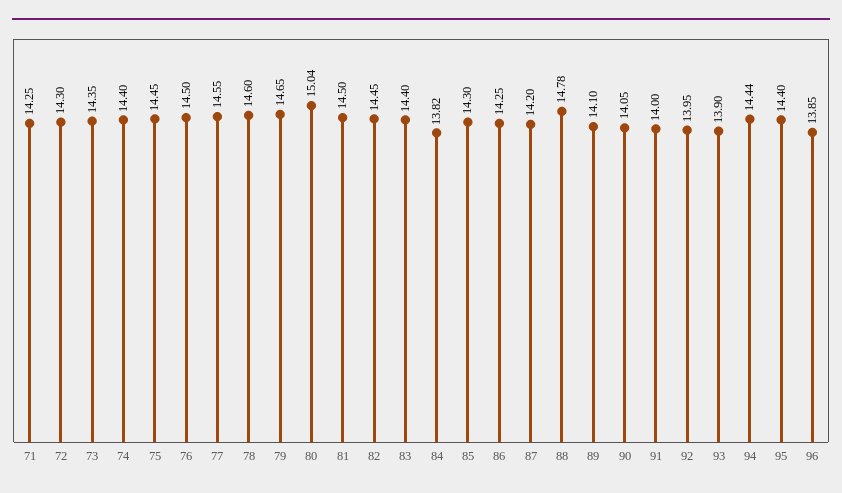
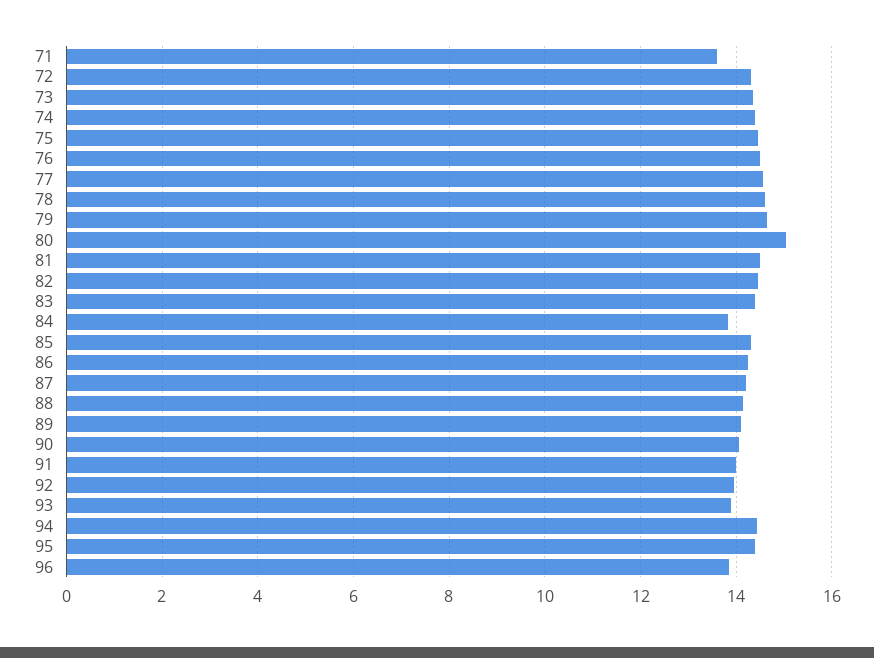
  {
-   "71": 14.25,
+   "71": 13.6,
    "72": 14.3,
    "73": 14.35,
    "74": 14.4,
    "75": 14.45,
    "76": 14.5,
    "77": 14.55,
    "78": 14.6,
    "79": 14.65,
    "80": 15.04,
    "81": 14.5,
    "82": 14.45,
    "83": 14.4,
    "84": 13.82,
    "85": 14.3,
    "86": 14.25,
    "87": 14.2,
-   "88": 14.78,
+   "88": 14.2,
    "89": 14.1,
    "90": 14.05,
    "91": 14,
    "92": 13.95,
    "93": 13.9,
    "94": 14.44,
    "95": 14.4,
    "96": 13.85
  }

